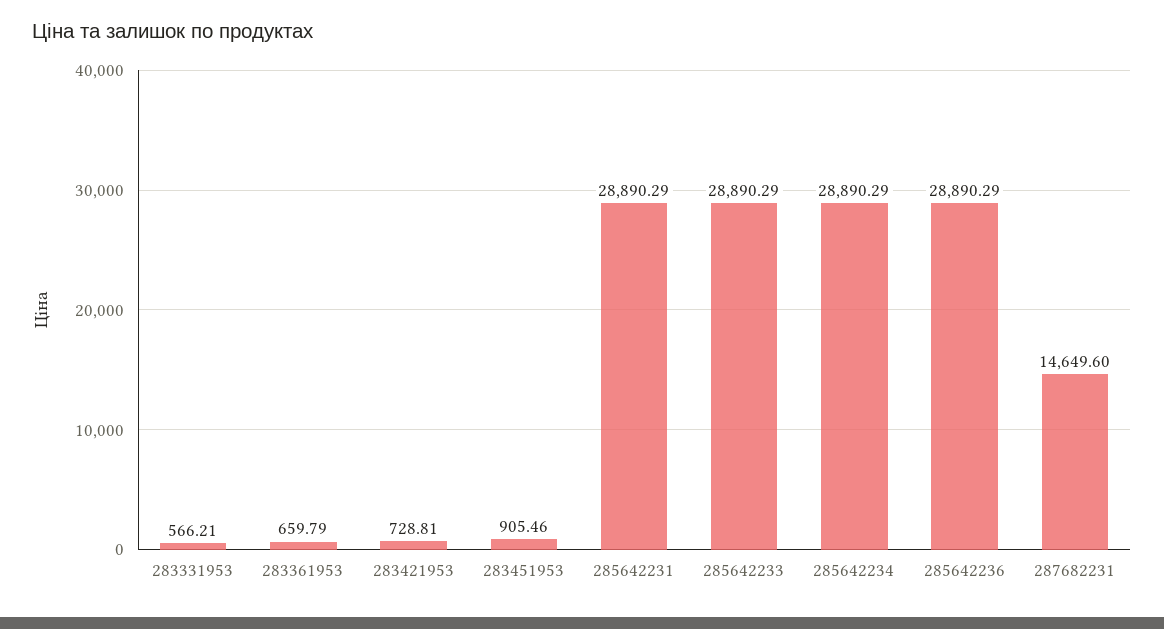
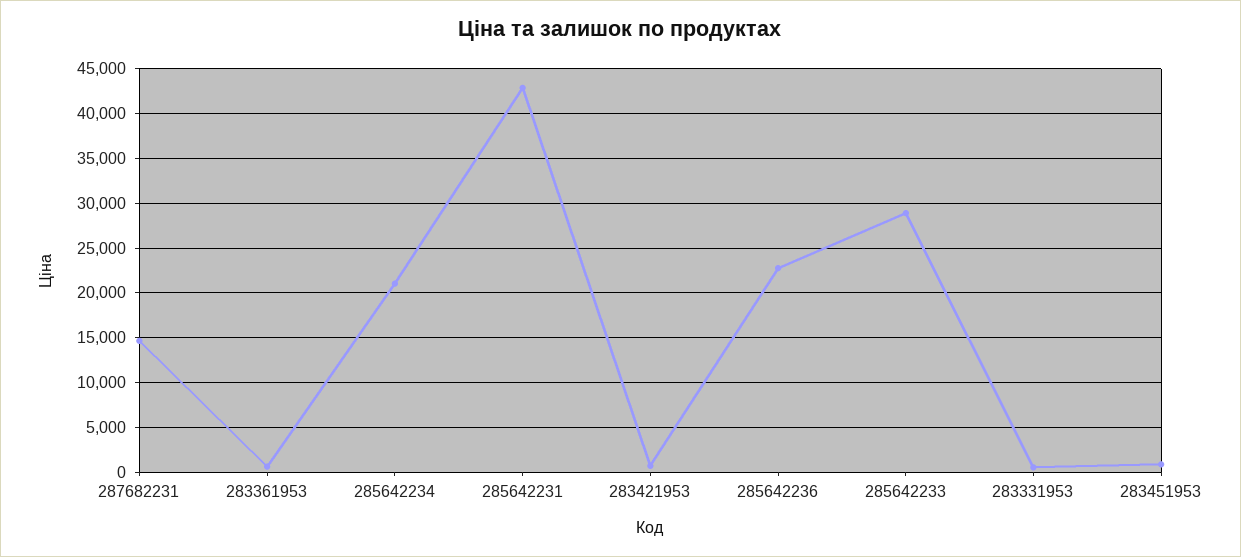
  {
    "283331953": 566.21,
    "283361953": 659.79,
    "283421953": 728.81,
    "283451953": 905.46,
-   "285642231": 28890.29,
+   "285642231": 43000,
    "285642233": 28890.29,
-   "285642234": 28890.29,
+   "285642234": 21000,
-   "285642236": 28890.29,
+   "285642236": 23000,
    "287682231": 14649.6
  }

